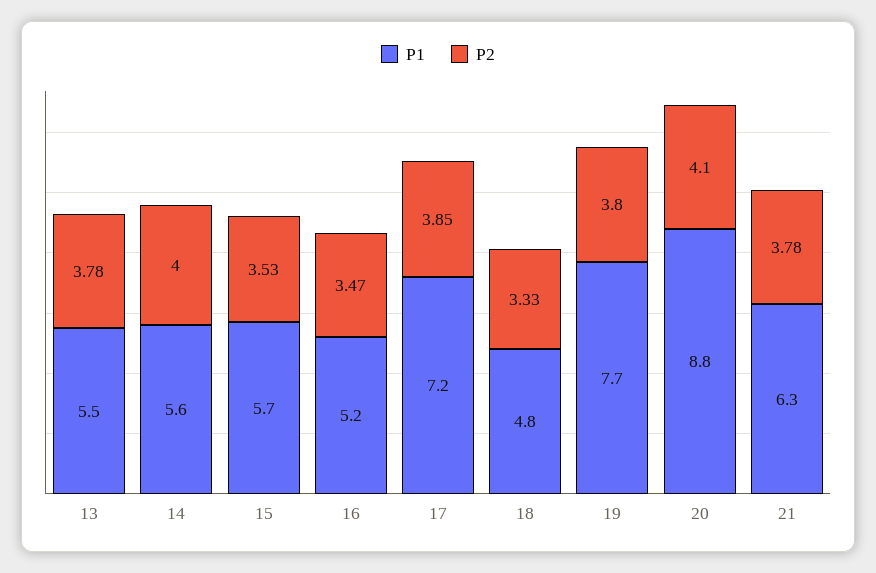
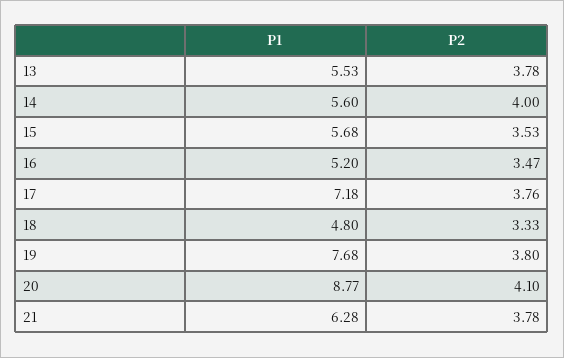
  {
    "P1": {
      "13": 5.53,
      "14": 5.6,
      "15": 5.68,
      "16": 5.2,
      "17": 7.18,
      "18": 4.8,
      "19": 7.68,
      "20": 8.77,
      "21": 6.28
    },
    "P2": {
      "13": 3.78,
      "14": 4,
      "15": 3.53,
      "16": 3.47,
-     "17": 3.85,
+     "17": 3.76,
      "18": 3.33,
      "19": 3.8,
      "20": 4.1,
      "21": 3.78
    }
  }

